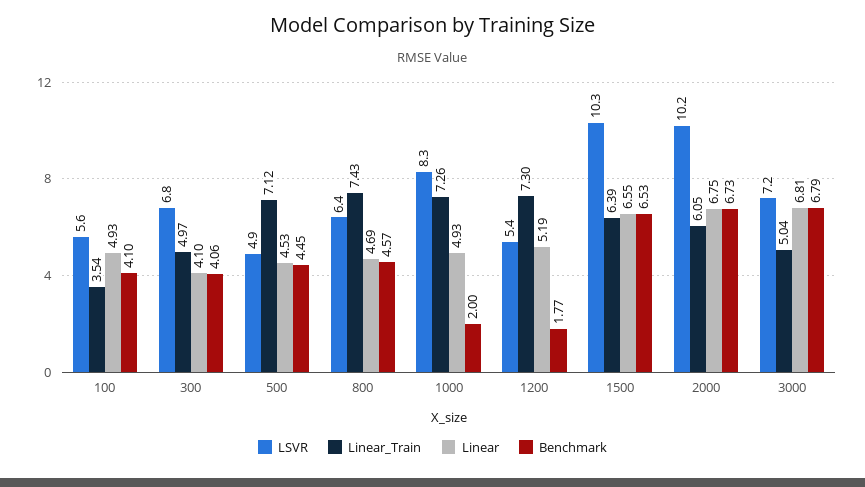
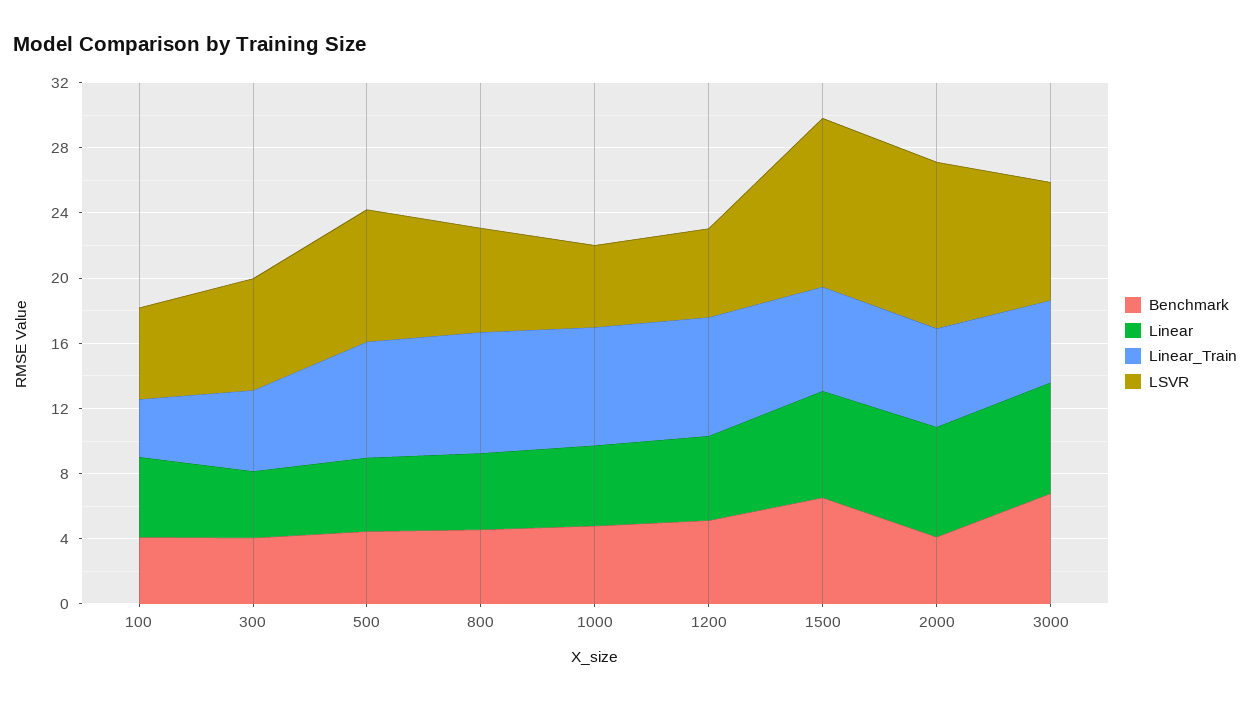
  {
    "LSVR": {
      "100": 5.6,
      "300": 6.8,
-     "500": 4.9,
+     "500": 8,
      "800": 6.4,
-     "1000": 8.3,
+     "1000": 5,
      "1200": 5.4,
      "1500": 10.3,
      "2000": 10.2,
      "3000": 7.2
    },
    "Linear_Train": {
      "100": 3.54,
      "300": 4.97,
      "500": 7.12,
      "800": 7.43,
      "1000": 7.26,
      "1200": 7.3,
      "1500": 6.39,
      "2000": 6.05,
      "3000": 5.04
    },
    "Linear": {
      "100": 4.93,
      "300": 4.1,
      "500": 4.53,
      "800": 4.69,
      "1000": 4.93,
      "1200": 5.19,
      "1500": 6.55,
      "2000": 6.75,
      "3000": 6.81
    },
    "Benchmark": {
      "100": 4.1,
      "300": 4.06,
      "500": 4.45,
      "800": 4.57,
-     "1000": 2,
+     "1000": 5,
-     "1200": 1.77,
+     "1200": 5,
      "1500": 6.53,
-     "2000": 6.73,
+     "2000": 4,
      "3000": 6.79
    }
  }

